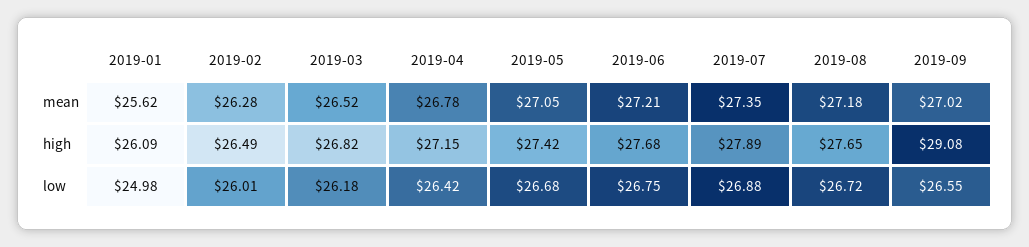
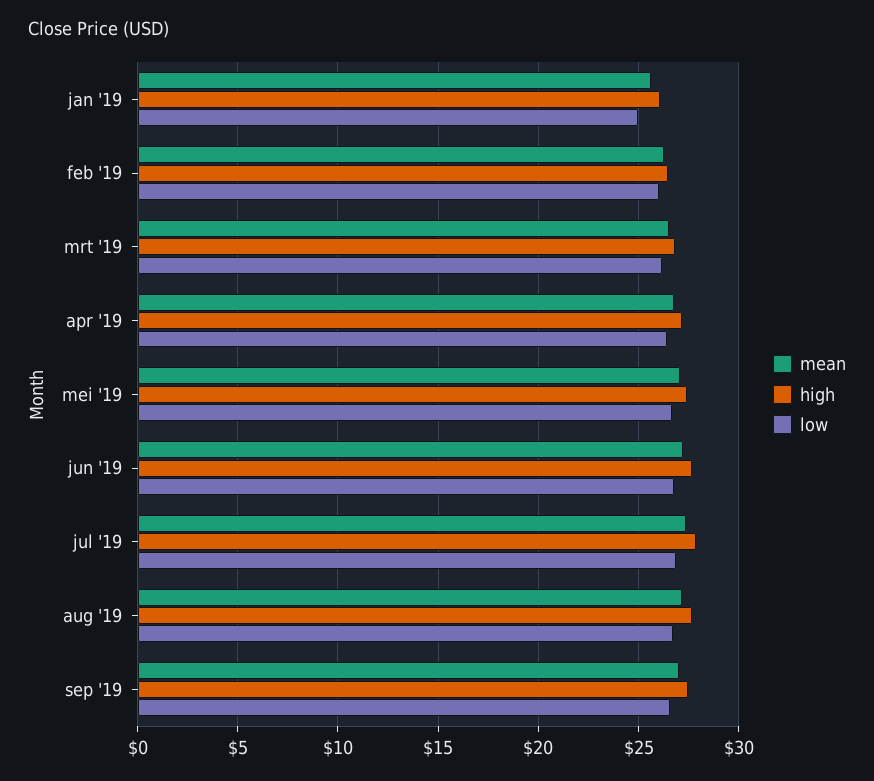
  {
    "mean": {
      "2019-01": 25.62,
      "2019-02": 26.28,
      "2019-03": 26.52,
      "2019-04": 26.78,
      "2019-05": 27.05,
      "2019-06": 27.21,
      "2019-07": 27.35,
      "2019-08": 27.18,
      "2019-09": 27.02
    },
    "high": {
      "2019-01": 26.09,
      "2019-02": 26.49,
      "2019-03": 26.82,
      "2019-04": 27.15,
      "2019-05": 27.42,
      "2019-06": 27.68,
      "2019-07": 27.89,
      "2019-08": 27.65,
-     "2019-09": 29.08
+     "2019-09": 27.5
    },
    "low": {
      "2019-01": 24.98,
      "2019-02": 26.01,
      "2019-03": 26.18,
      "2019-04": 26.42,
      "2019-05": 26.68,
      "2019-06": 26.75,
      "2019-07": 26.88,
      "2019-08": 26.72,
      "2019-09": 26.55
    }
  }

